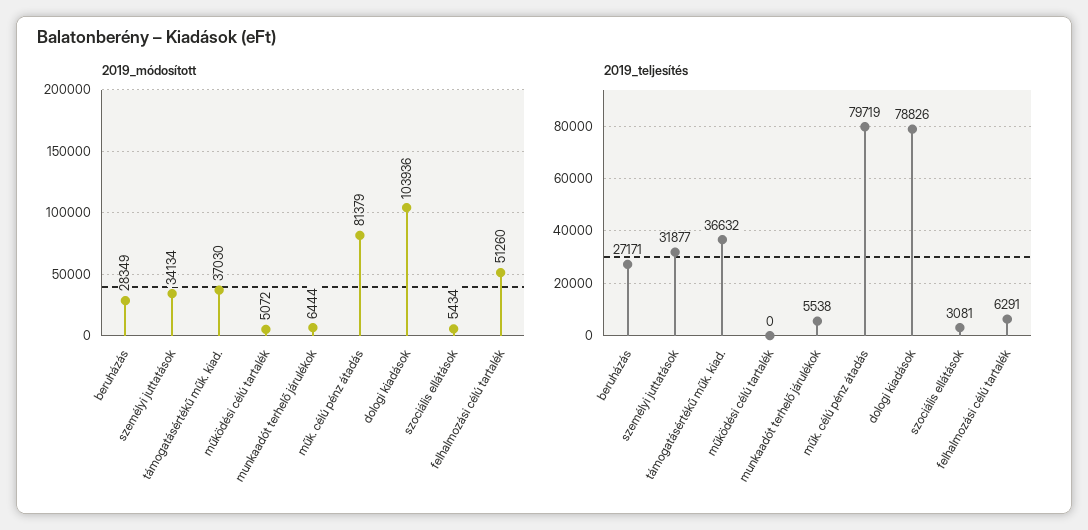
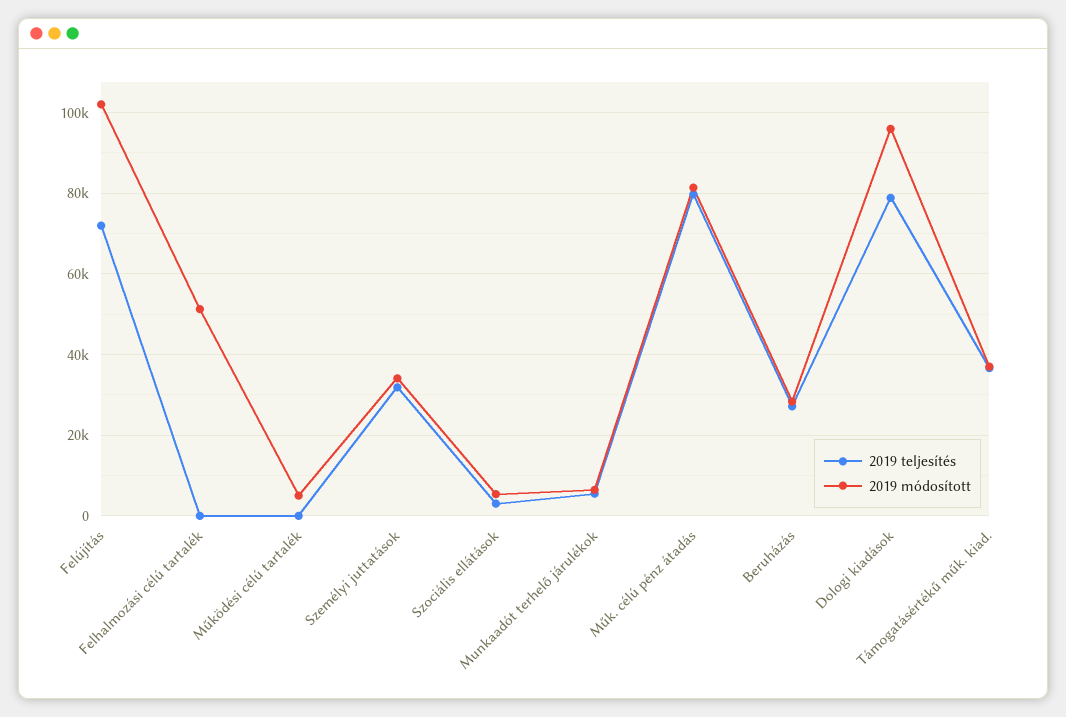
  {
    "2019_módosított": {
      "beruházás": 28349,
      "személyi juttatások": 34134,
      "támogatásértékű műk. kiad.": 37030,
      "működési célú tartalék": 5072,
      "munkaadót terhelő járulékok": 6444,
      "műk. célú pénz átadás": 81379,
-     "dologi kiadások": 103936,
+     "dologi kiadások": 96000,
      "szociális ellátások": 5434,
-     "felhalmozási célú tartalék": 51260
+     "felhalmozási célú tartalék": 51260,
+     "Felújítás": 102000
    },
    "2019_teljesítés": {
      "beruházás": 27171,
      "személyi juttatások": 31877,
      "támogatásértékű műk. kiad.": 36632,
      "működési célú tartalék": 0,
      "munkaadót terhelő járulékok": 5538,
      "műk. célú pénz átadás": 79719,
      "dologi kiadások": 78826,
      "szociális ellátások": 3081,
-     "felhalmozási célú tartalék": 6291
+     "felhalmozási célú tartalék": 0,
+     "Felújítás": 72000
    }
  }

